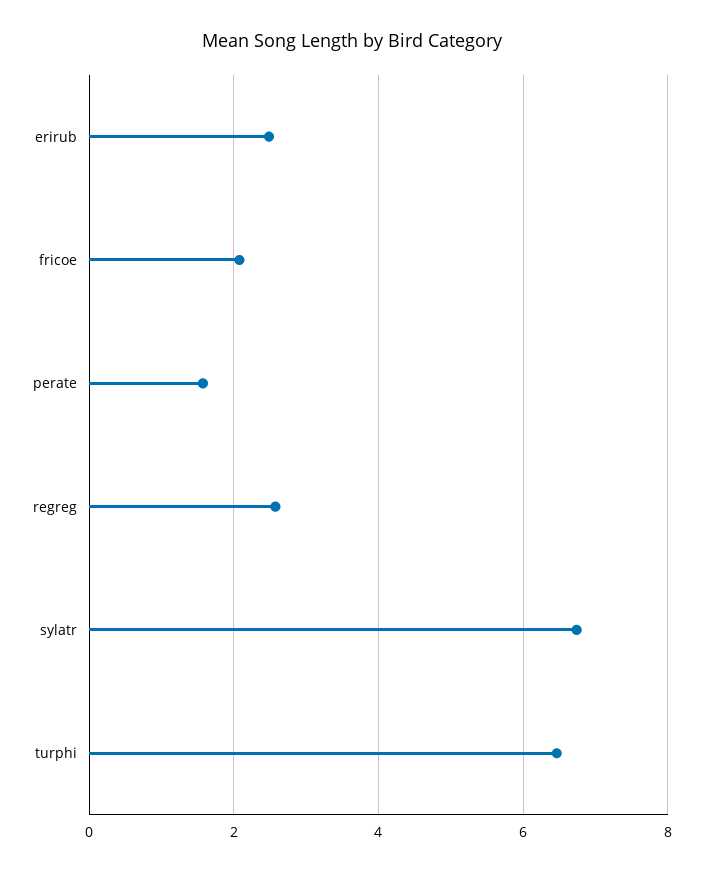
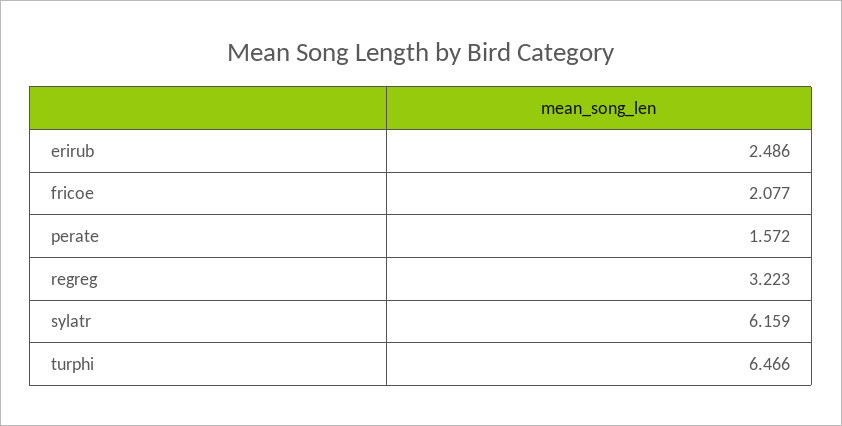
  {
    "erirub": 2.486,
    "fricoe": 2.077,
    "perate": 1.572,
-   "regreg": 2.6,
+   "regreg": 3.223,
-   "sylatr": 6.8,
+   "sylatr": 6.159,
    "turphi": 6.466
  }

